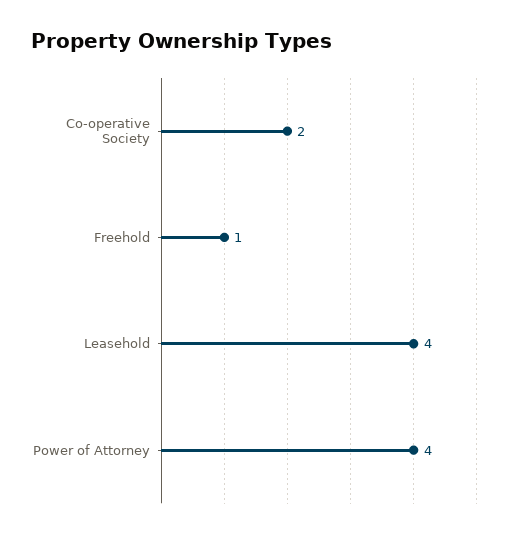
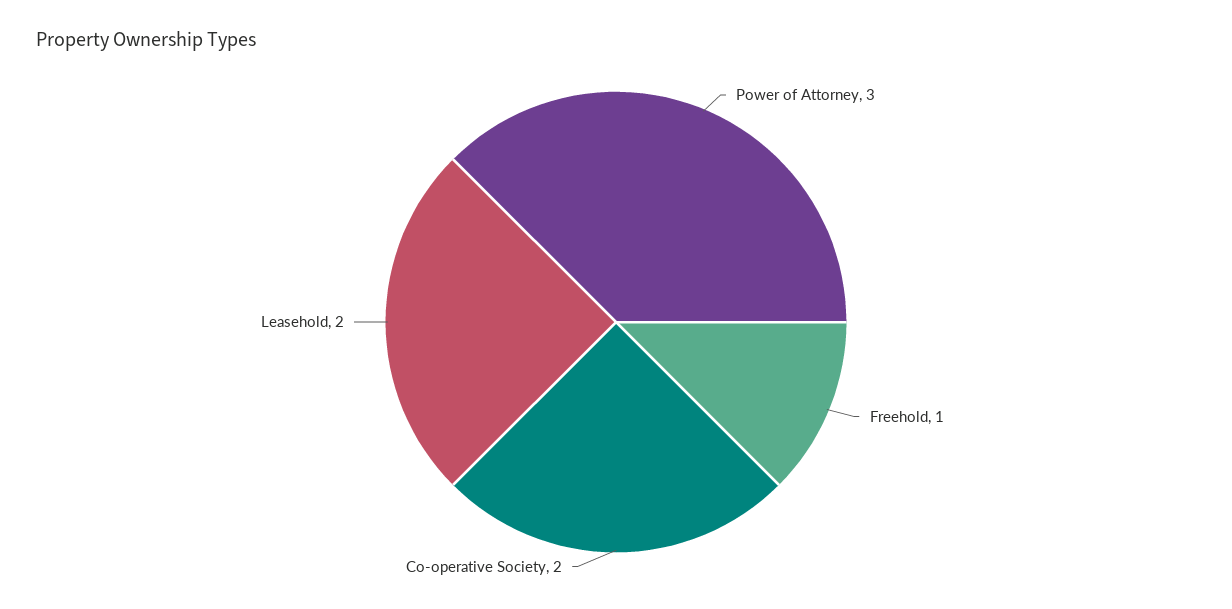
  {
    "Co-operative Society": 2,
    "Freehold": 1,
-   "Leasehold": 4,
+   "Leasehold": 2,
-   "Power of Attorney": 4
+   "Power of Attorney": 3
  }

